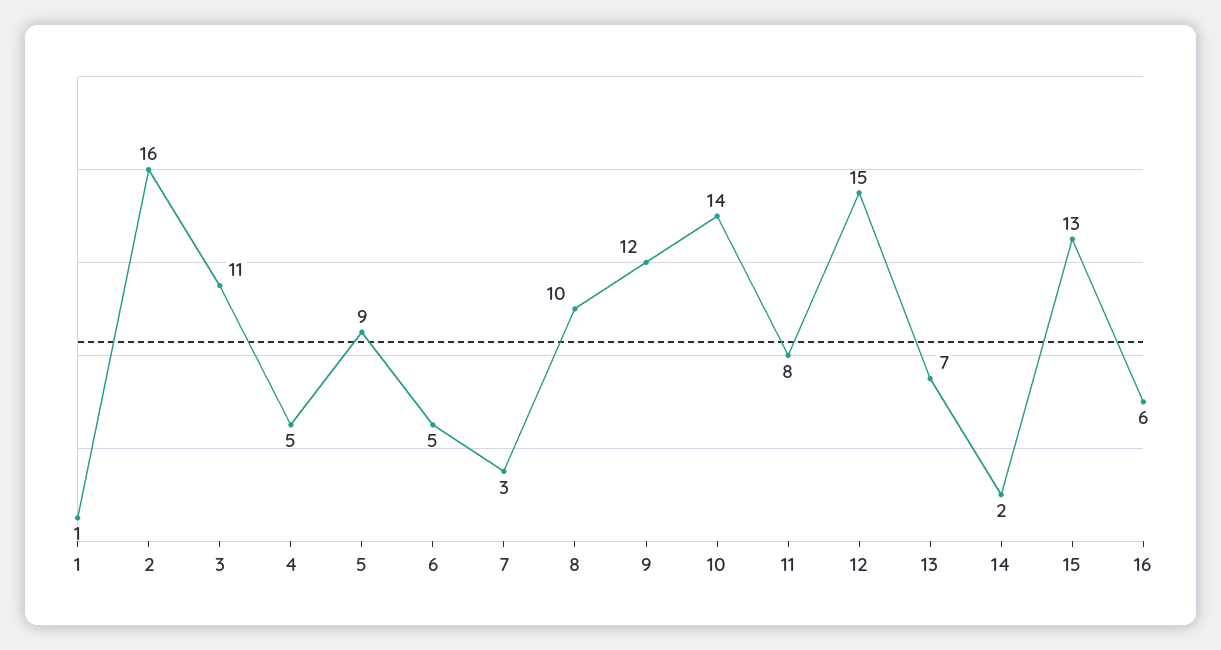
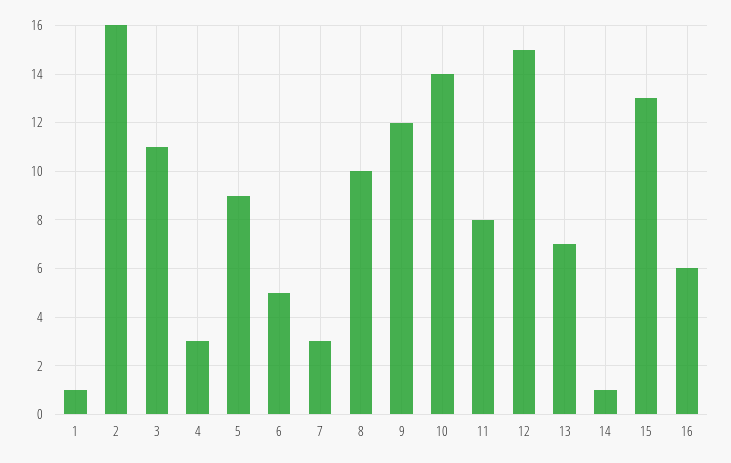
  {
    "1": 1,
    "2": 16,
    "3": 11,
-   "4": 5,
+   "4": 3,
    "5": 9,
    "6": 5,
    "7": 3,
    "8": 10,
    "9": 12,
    "10": 14,
    "11": 8,
    "12": 15,
    "13": 7,
-   "14": 2,
+   "14": 1,
    "15": 13,
    "16": 6
  }

